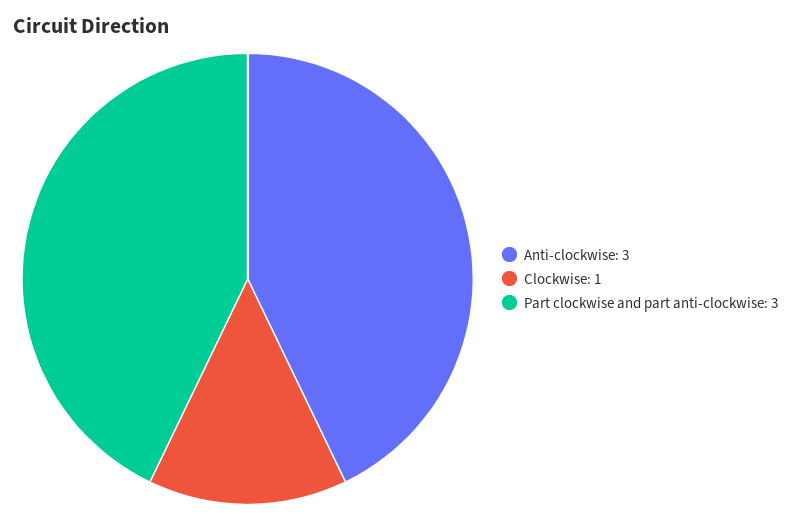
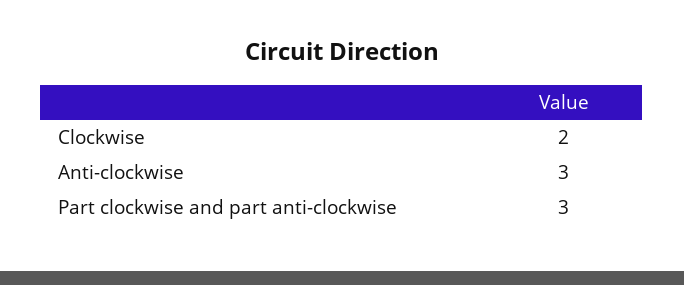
  {
    "Anti-clockwise": 3,
-   "Clockwise": 1,
+   "Clockwise": 2,
    "Part clockwise and part anti-clockwise": 3
  }

